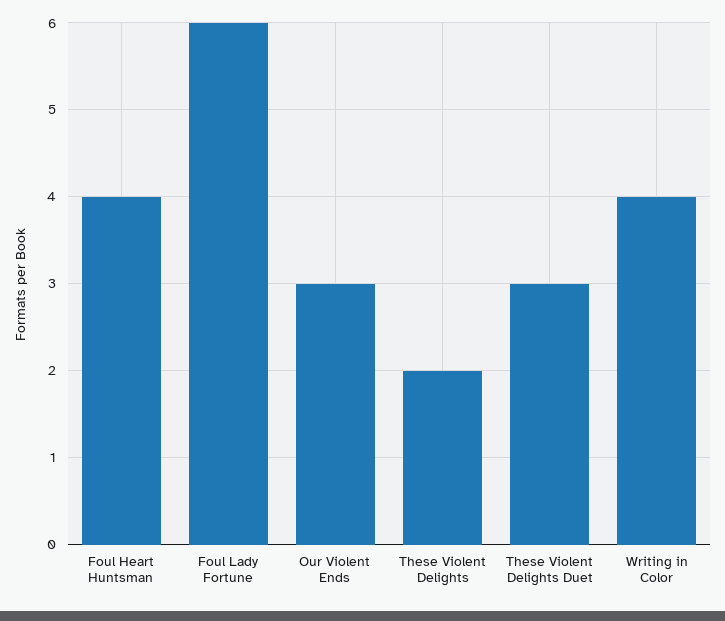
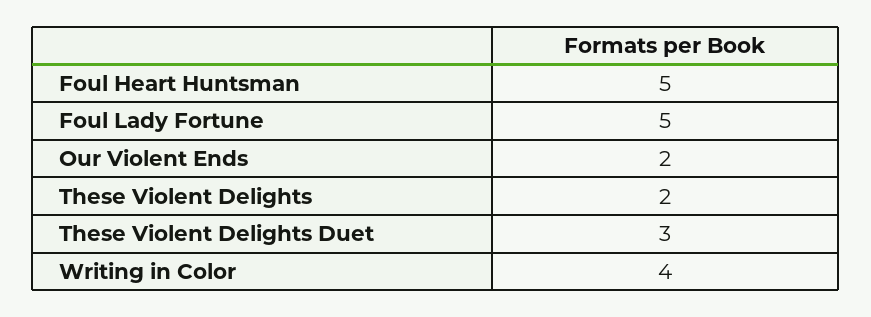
  {
-   "Foul Heart Huntsman": 4,
+   "Foul Heart Huntsman": 5,
-   "Foul Lady Fortune": 6,
+   "Foul Lady Fortune": 5,
-   "Our Violent Ends": 3,
+   "Our Violent Ends": 2,
    "These Violent Delights": 2,
    "These Violent Delights Duet": 3,
    "Writing in Color": 4
  }

